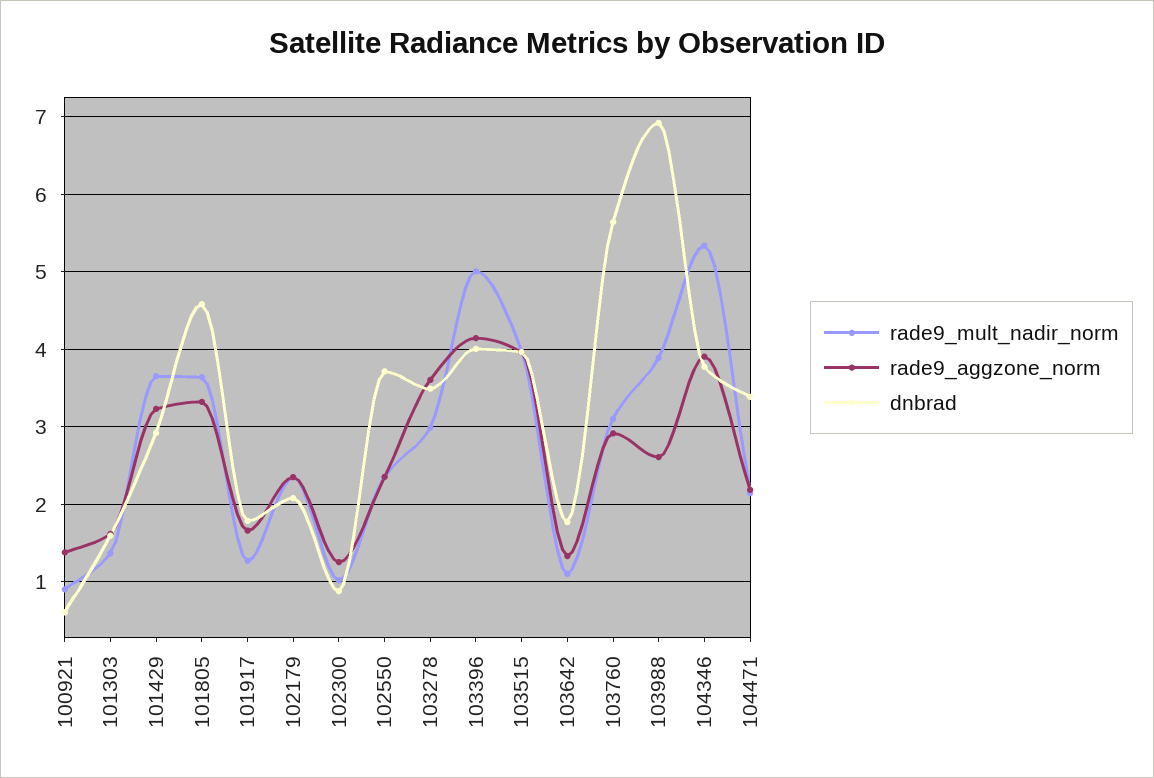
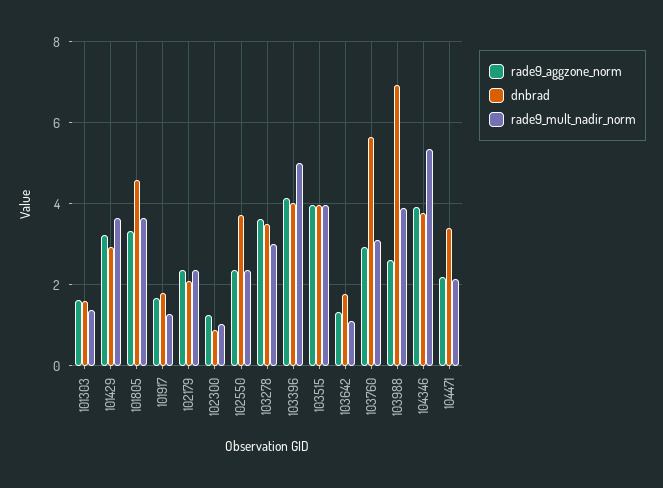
  {
    "rade9_mult_nadir_norm": {
-     "100921": 0.9,
      "101303": 1.4,
      "101429": 3.7,
      "101805": 3.6,
      "101917": 1.3,
      "102179": 2.4,
      "102300": 1,
      "102550": 2.4,
      "103278": 3,
      "103396": 5,
      "103515": 4,
      "103642": 1.1,
      "103760": 3.1,
      "103988": 3.9,
      "104346": 5.3,
      "104471": 2.1
    },
    "rade9_aggzone_norm": {
-     "100921": 1.4,
      "101303": 1.6,
      "101429": 3.2,
      "101805": 3.3,
      "101917": 1.7,
      "102179": 2.4,
      "102300": 1.3,
      "102550": 2.4,
      "103278": 3.6,
      "103396": 4.1,
      "103515": 4,
      "103642": 1.3,
      "103760": 2.9,
      "103988": 2.6,
      "104346": 3.9,
      "104471": 2.2
    },
    "dnbrad": {
-     "100921": 0.6,
      "101303": 1.6,
      "101429": 2.9,
      "101805": 4.6,
      "101917": 1.8,
      "102179": 2.1,
      "102300": 0.9,
      "102550": 3.7,
      "103278": 3.5,
      "103396": 4,
      "103515": 4,
      "103642": 1.8,
      "103760": 5.6,
      "103988": 6.9,
      "104346": 3.8,
      "104471": 3.4
    }
  }

